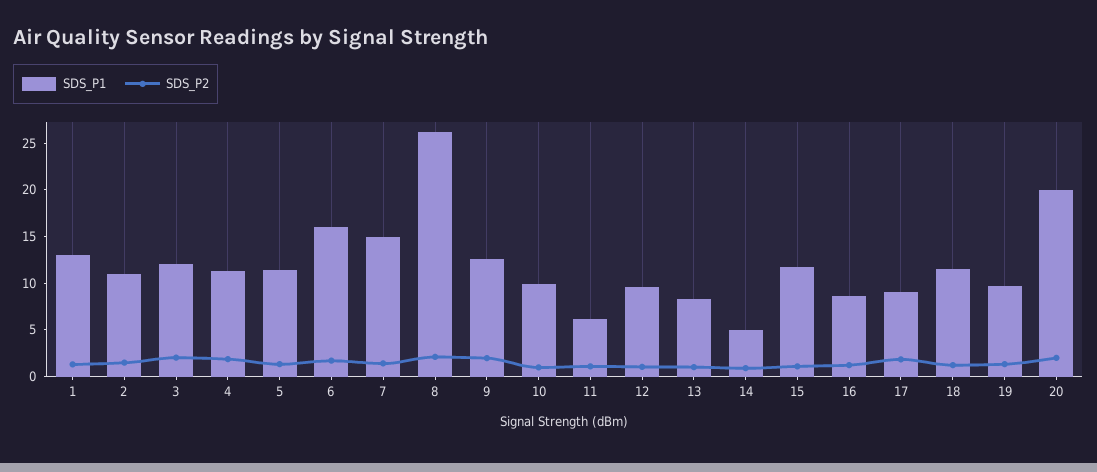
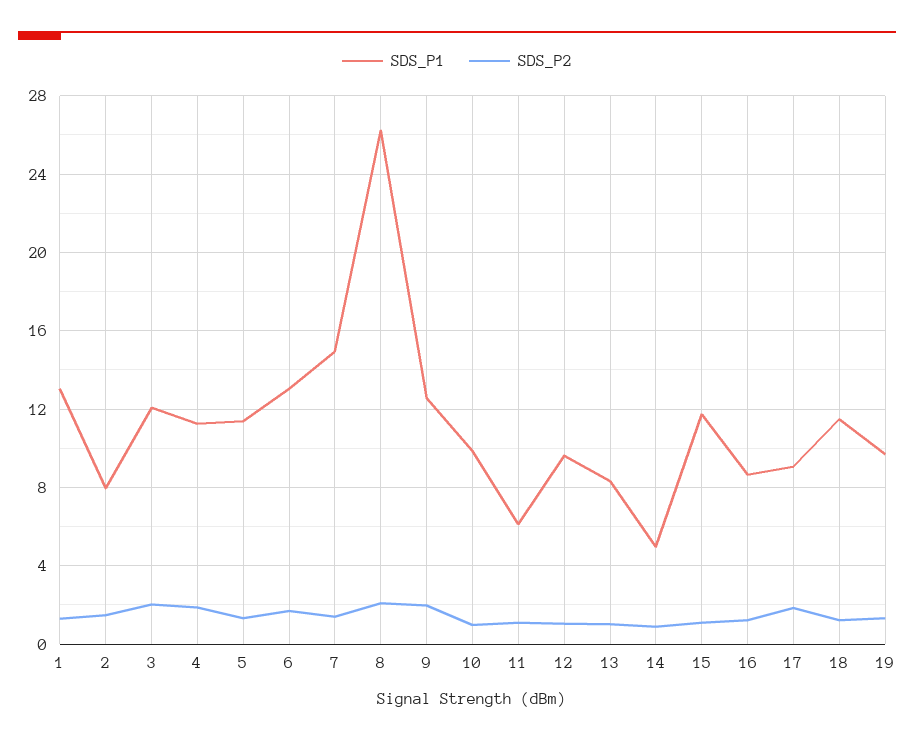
  {
    "SDS_P1": {
      "1": 13,
-     "2": 11,
+     "2": 8,
      "3": 12,
      "4": 11.5,
      "5": 11.5,
-     "6": 16,
+     "6": 13,
      "7": 15,
      "8": 26,
      "9": 12.5,
      "10": 10,
      "11": 6,
      "12": 9.5,
      "13": 8.5,
      "14": 5,
      "15": 11.5,
      "16": 8.5,
      "17": 9,
      "18": 11.5,
-     "19": 9.5,
+     "19": 9.5
-     "20": 20
    },
    "SDS_P2": {
      "1": 1.5,
      "2": 1.5,
      "3": 2,
      "4": 2,
      "5": 1.5,
      "6": 1.5,
      "7": 1.5,
      "8": 2,
      "9": 2,
      "10": 1,
      "11": 1,
      "12": 1,
      "13": 1,
      "14": 1,
      "15": 1,
      "16": 1,
      "17": 2,
      "18": 1,
-     "19": 1.5,
+     "19": 1.5
-     "20": 2
    }
  }

